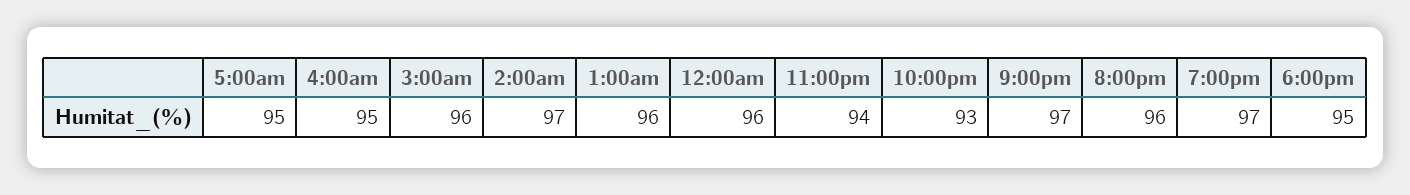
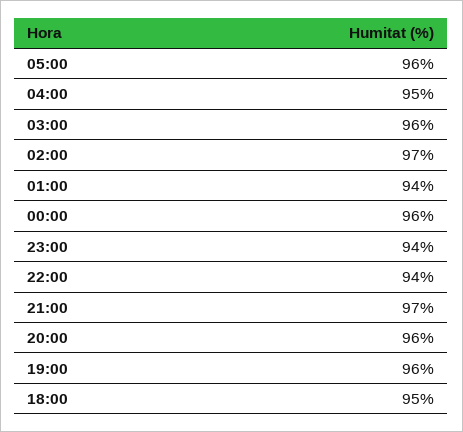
  {
-   "5:00am": 95,
+   "5:00am": 96,
    "4:00am": 95,
    "3:00am": 96,
    "2:00am": 97,
-   "1:00am": 96,
+   "1:00am": 94,
    "12:00am": 96,
    "11:00pm": 94,
-   "10:00pm": 93,
+   "10:00pm": 94,
    "9:00pm": 97,
    "8:00pm": 96,
-   "7:00pm": 97,
+   "7:00pm": 96,
    "6:00pm": 95
  }

